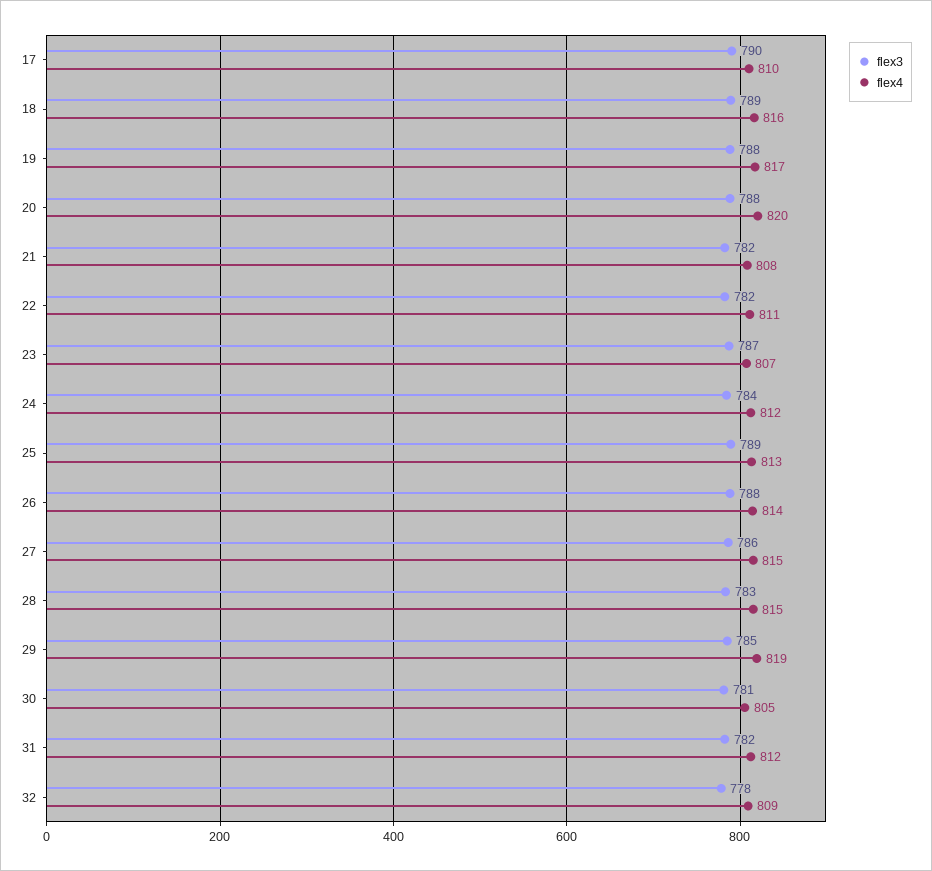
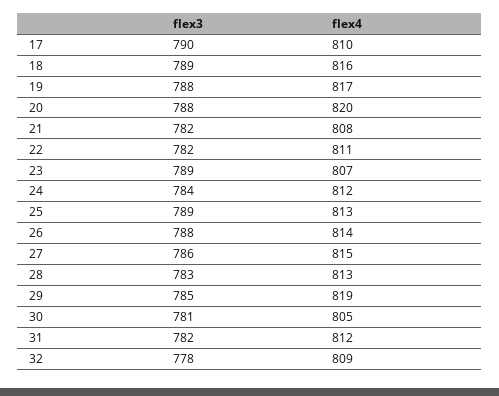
  {
    "flex3": {
      "17": 790,
      "18": 789,
      "19": 788,
      "20": 788,
      "21": 782,
      "22": 782,
-     "23": 787,
+     "23": 789,
      "24": 784,
      "25": 789,
      "26": 788,
      "27": 786,
      "28": 783,
      "29": 785,
      "30": 781,
      "31": 782,
      "32": 778
    },
    "flex4": {
      "17": 810,
      "18": 816,
      "19": 817,
      "20": 820,
      "21": 808,
      "22": 811,
      "23": 807,
      "24": 812,
      "25": 813,
      "26": 814,
      "27": 815,
-     "28": 815,
+     "28": 813,
      "29": 819,
      "30": 805,
      "31": 812,
      "32": 809
    }
  }

